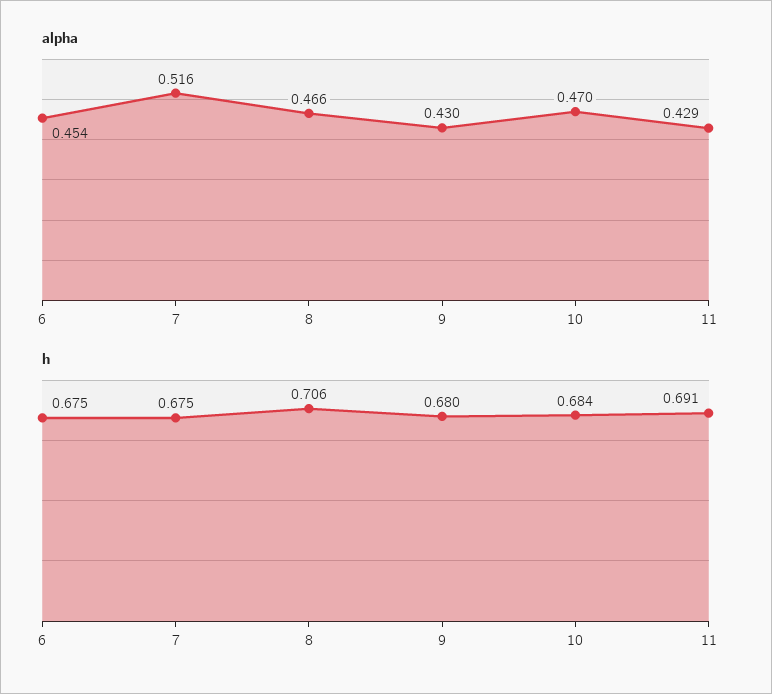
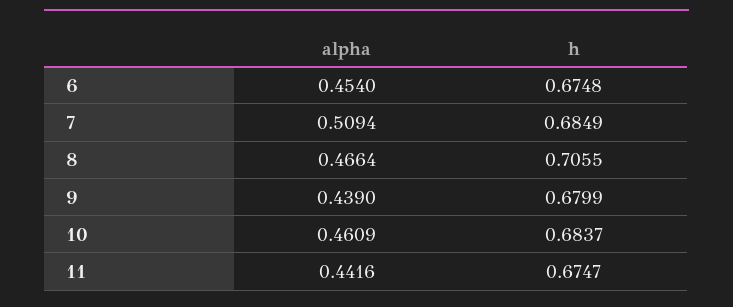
  {
    "alpha": {
      "6": 0.454,
-     "7": 0.516,
+     "7": 0.5094,
      "8": 0.4664,
-     "9": 0.43,
+     "9": 0.439,
-     "10": 0.47,
+     "10": 0.4609,
-     "11": 0.429
+     "11": 0.4416
    },
    "h": {
      "6": 0.6748,
-     "7": 0.675,
+     "7": 0.6849,
      "8": 0.7055,
      "9": 0.6799,
      "10": 0.6837,
-     "11": 0.691
+     "11": 0.6747
    }
  }

